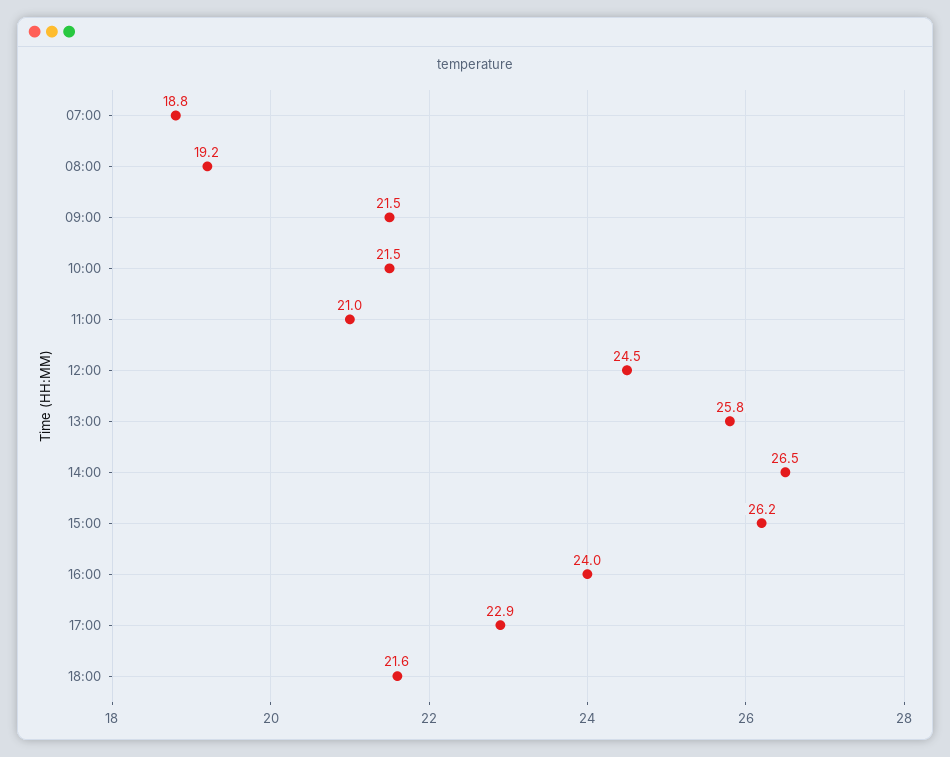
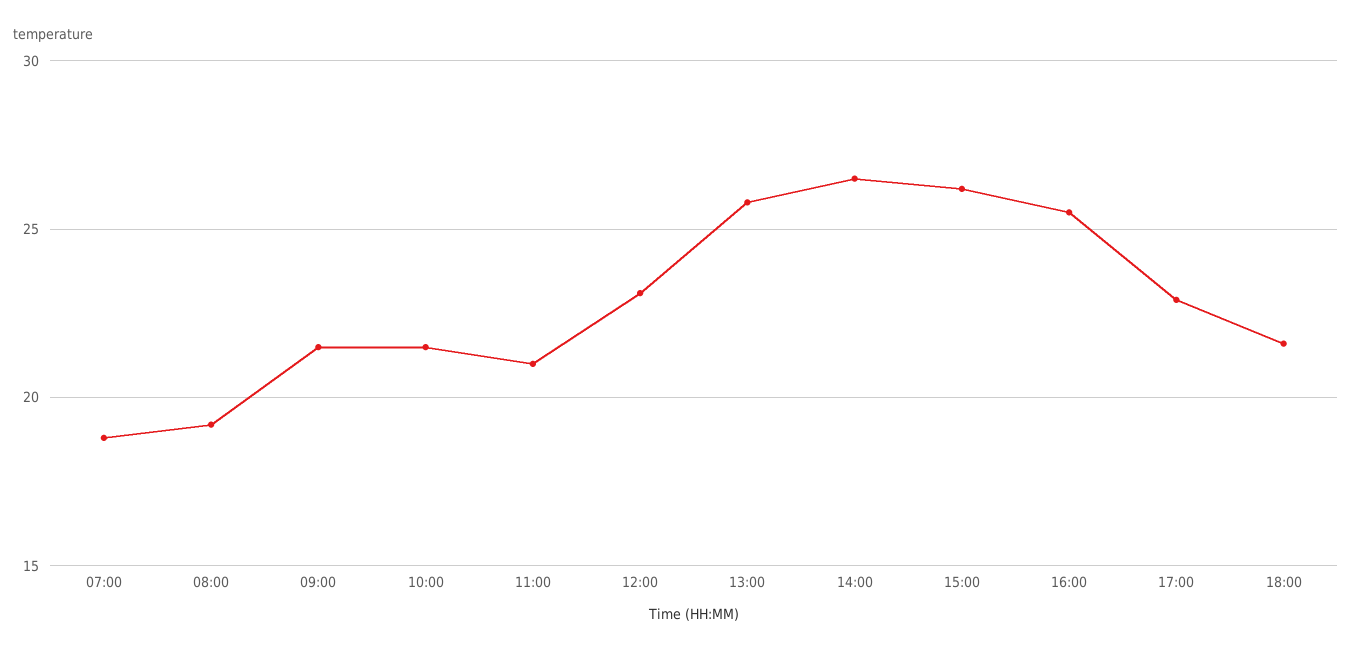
  {
    "07:00": 18.8,
    "08:00": 19.2,
    "09:00": 21.5,
    "10:00": 21.5,
    "11:00": 21,
-   "12:00": 24.5,
+   "12:00": 23,
    "13:00": 25.8,
    "14:00": 26.5,
    "15:00": 26.2,
-   "16:00": 24,
+   "16:00": 25.5,
    "17:00": 22.9,
    "18:00": 21.6
  }

